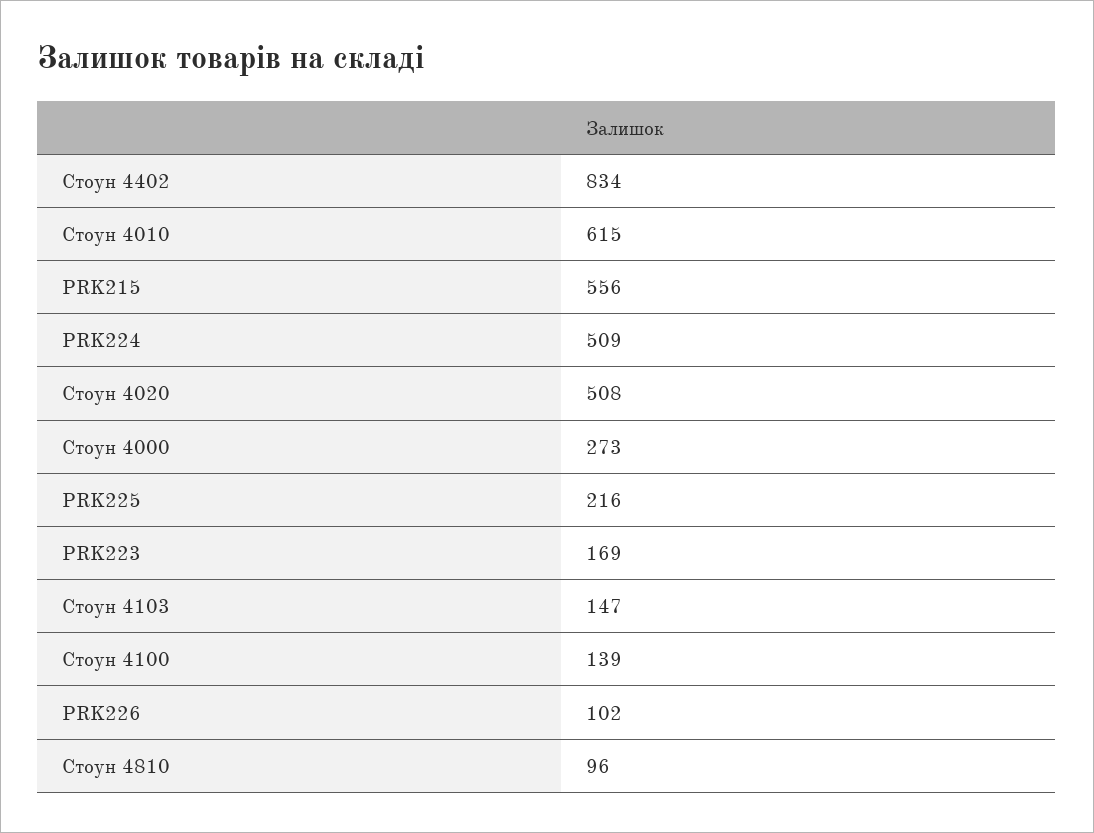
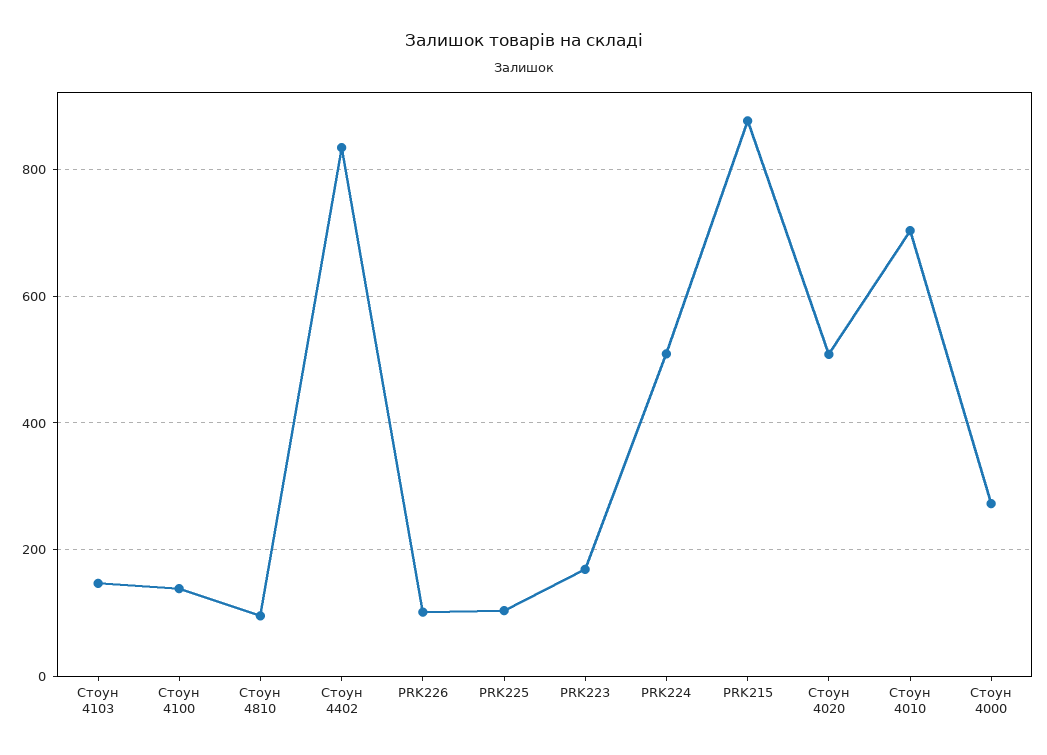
  {
    "Стоун 4402": 834,
-   "Стоун 4010": 615,
+   "Стоун 4010": 700,
-   "PRK215": 556,
+   "PRK215": 880,
    "PRK224": 509,
    "Стоун 4020": 508,
    "Стоун 4000": 273,
-   "PRK225": 216,
+   "PRK225": 100,
    "PRK223": 169,
    "Стоун 4103": 147,
    "Стоун 4100": 139,
    "PRK226": 102,
    "Стоун 4810": 96
  }

